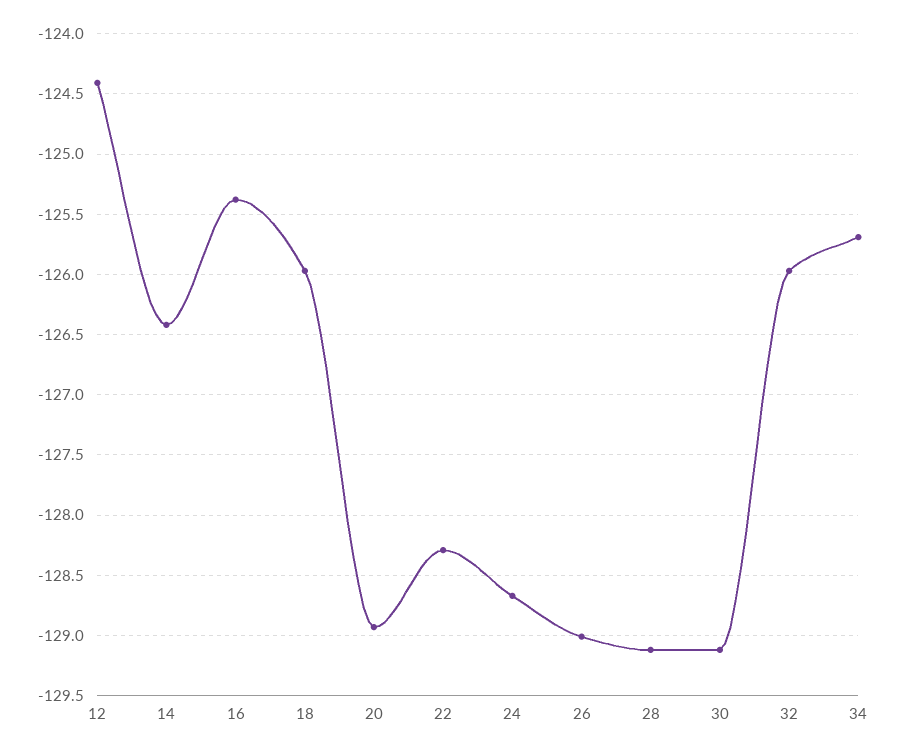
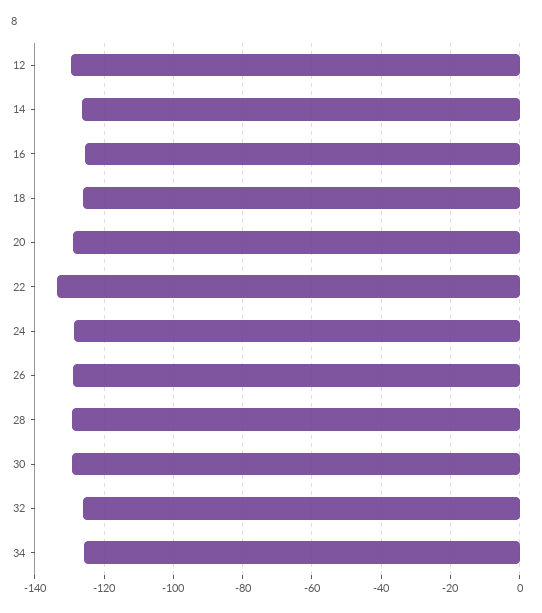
  {
-   "12": -124.4,
+   "12": -130,
    "14": -126.4,
    "16": -125.4,
    "18": -125.95,
    "20": -128.95,
-   "22": -128.3,
+   "22": -134,
    "24": -128.65,
    "26": -129,
    "28": -129.1,
    "30": -129.1,
    "32": -125.95,
    "34": -125.7
  }

